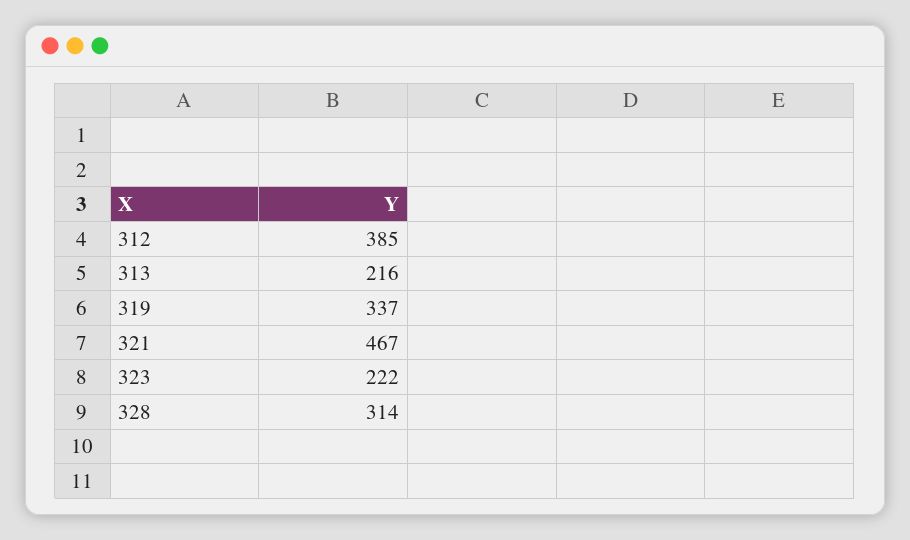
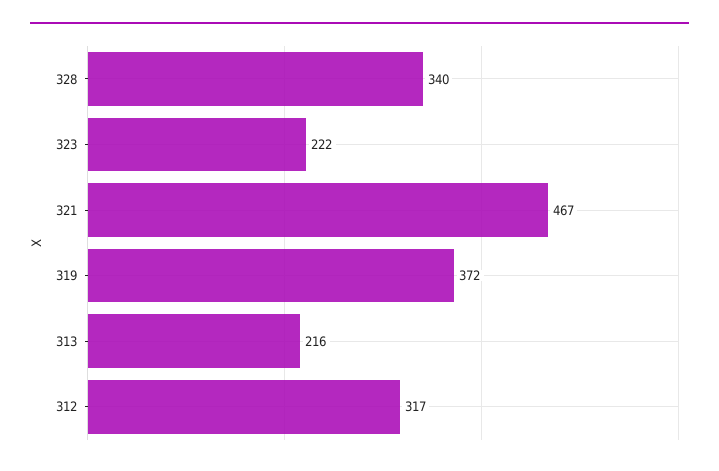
  {
-   "312": 385,
+   "312": 317,
    "313": 216,
-   "319": 337,
+   "319": 372,
    "321": 467,
    "323": 222,
-   "328": 314
+   "328": 340
  }

